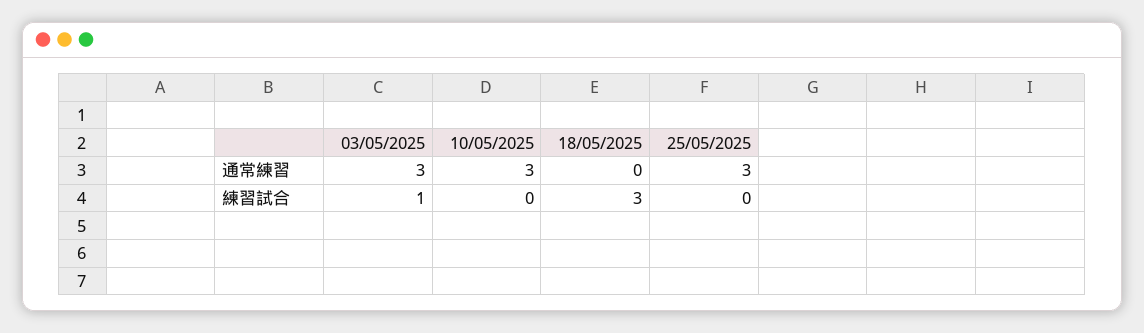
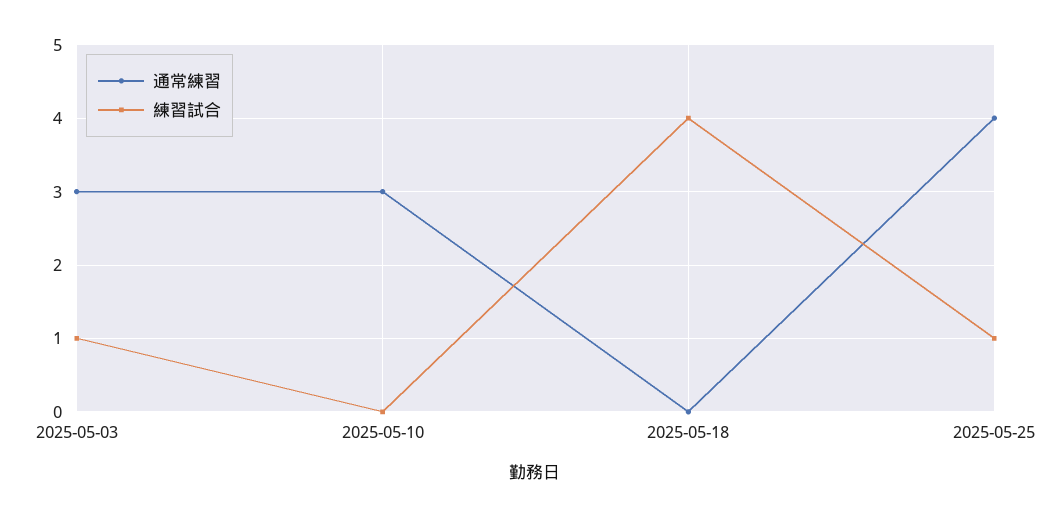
  {
    "通常練習": {
      "03/05/2025": 3,
      "10/05/2025": 3,
      "18/05/2025": 0,
-     "25/05/2025": 3
+     "25/05/2025": 4
    },
    "練習試合": {
      "03/05/2025": 1,
      "10/05/2025": 0,
-     "18/05/2025": 3,
+     "18/05/2025": 4,
-     "25/05/2025": 0
+     "25/05/2025": 1
    }
  }

